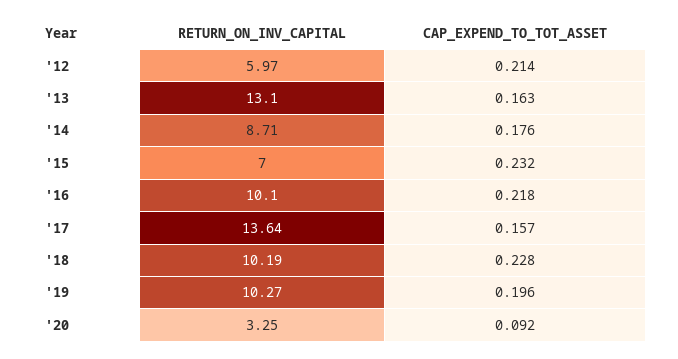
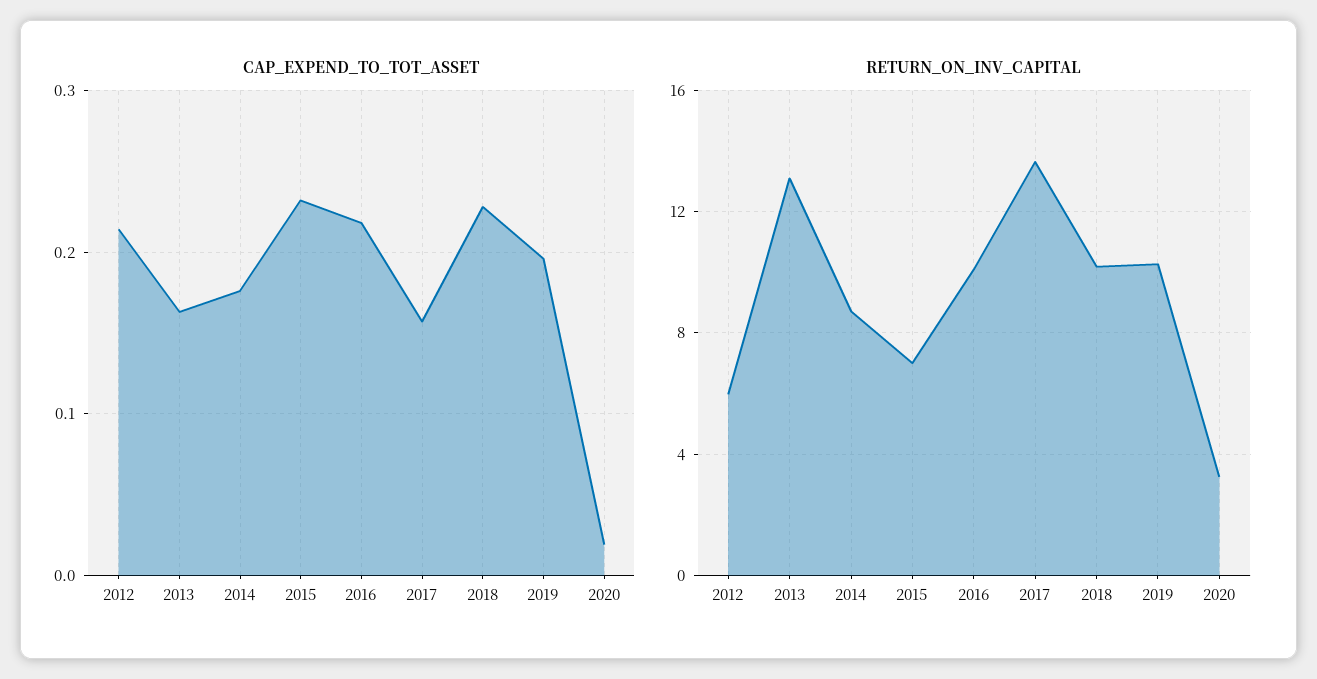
  {
    "RETURN_ON_INV_CAPITAL": {
      "'12": 5.97,
      "'13": 13.1,
      "'14": 8.71,
      "'15": 7,
      "'16": 10.1,
      "'17": 13.64,
      "'18": 10.19,
      "'19": 10.27,
      "'20": 3.25
    },
    "CAP_EXPEND_TO_TOT_ASSET": {
      "'12": 0.214,
      "'13": 0.163,
      "'14": 0.176,
      "'15": 0.232,
      "'16": 0.218,
      "'17": 0.157,
      "'18": 0.228,
      "'19": 0.196,
-     "'20": 0.092
+     "'20": 0.02
    }
  }

